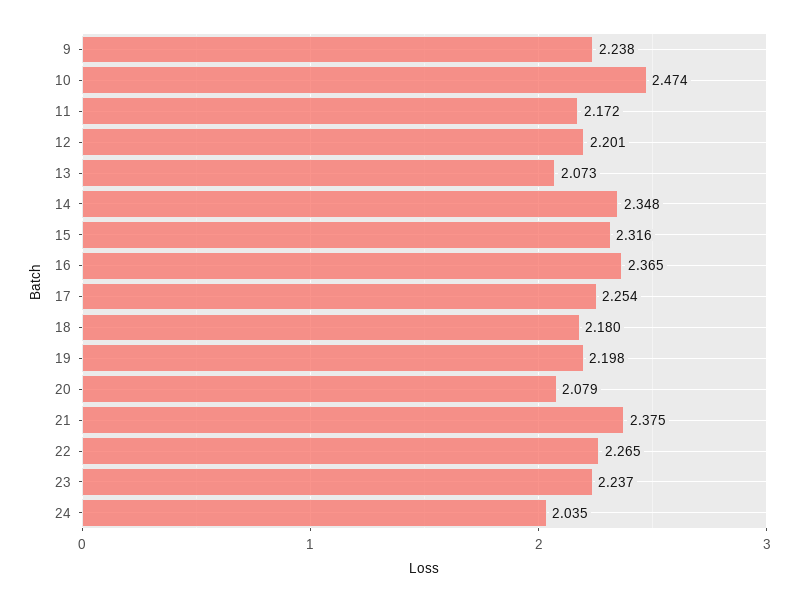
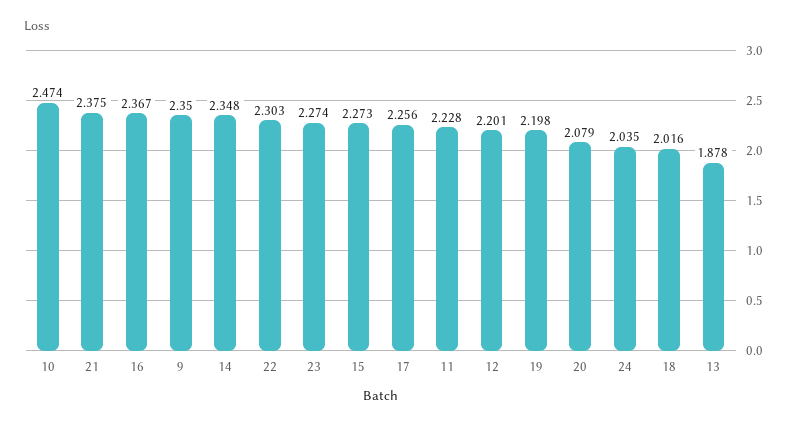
  {
-   "9": 2.238,
+   "9": 2.35,
    "10": 2.474,
-   "11": 2.172,
+   "11": 2.228,
    "12": 2.201,
-   "13": 2.073,
+   "13": 1.878,
    "14": 2.348,
-   "15": 2.316,
+   "15": 2.273,
-   "16": 2.365,
+   "16": 2.367,
-   "17": 2.254,
+   "17": 2.256,
-   "18": 2.18,
+   "18": 2.016,
    "19": 2.198,
    "20": 2.079,
    "21": 2.375,
-   "22": 2.265,
+   "22": 2.303,
-   "23": 2.237,
+   "23": 2.274,
    "24": 2.035
  }

